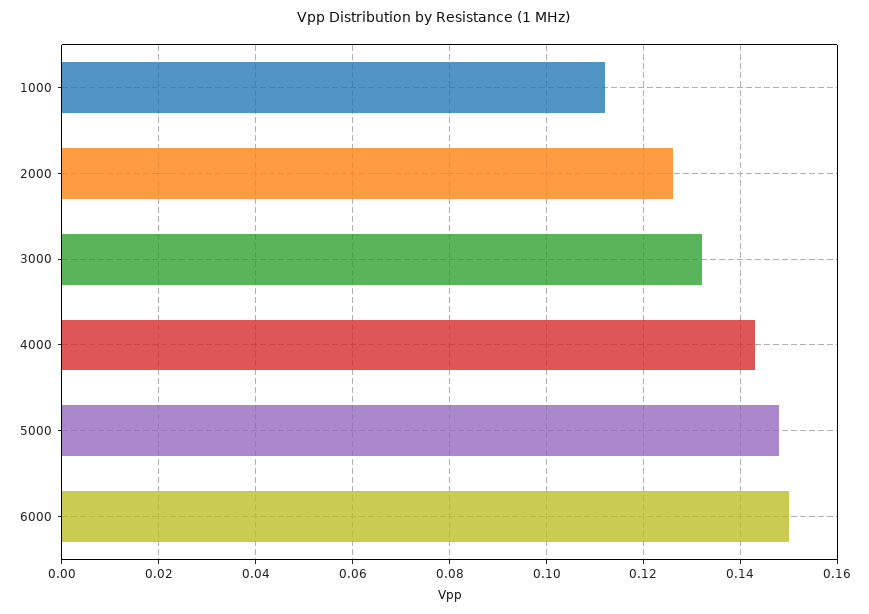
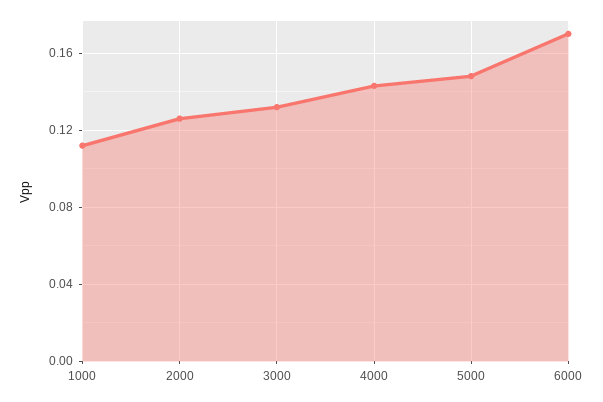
  {
    "1000": 0.11,
    "2000": 0.125,
    "3000": 0.13,
    "4000": 0.145,
    "5000": 0.15,
-   "6000": 0.15
+   "6000": 0.17
  }

